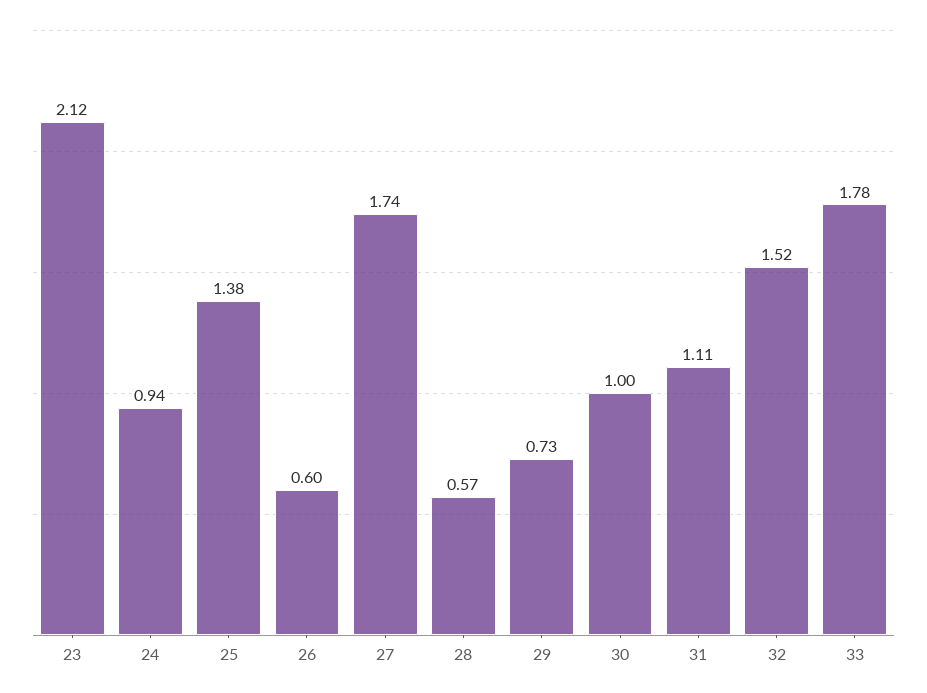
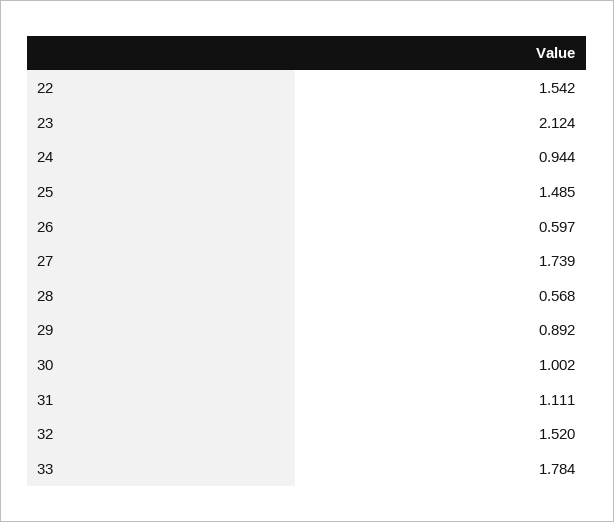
  {
    "23": 2.124,
    "24": 0.944,
-   "25": 1.38,
+   "25": 1.485,
    "26": 0.597,
    "27": 1.739,
    "28": 0.568,
-   "29": 0.73,
+   "29": 0.892,
    "30": 1.002,
    "31": 1.111,
    "32": 1.52,
-   "33": 1.784
+   "33": 1.784,
+   "22": 1.542
  }

